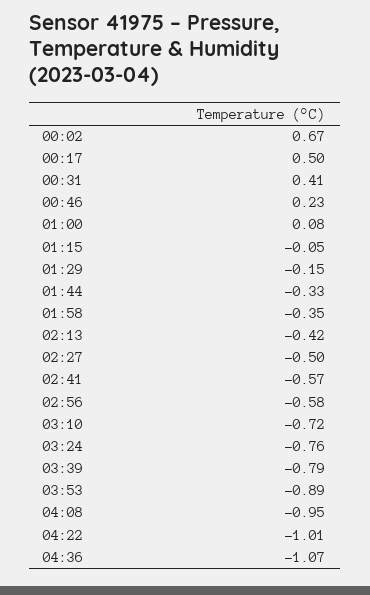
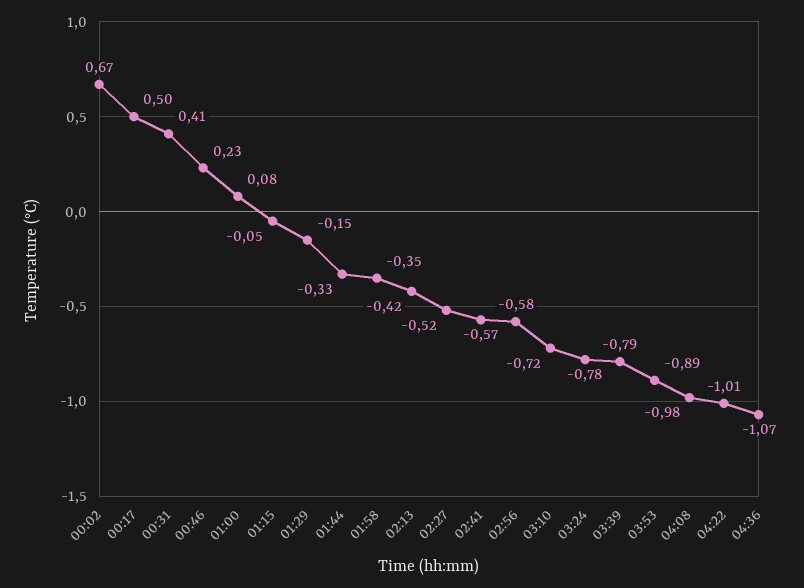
  {
    "00:02": 0.67,
    "00:17": 0.5,
    "00:31": 0.41,
    "00:46": 0.23,
    "01:00": 0.08,
    "01:15": -0.05,
    "01:29": -0.15,
    "01:44": -0.33,
    "01:58": -0.35,
    "02:13": -0.42,
-   "02:27": -0.5,
+   "02:27": -0.52,
    "02:41": -0.57,
    "02:56": -0.58,
    "03:10": -0.72,
-   "03:24": -0.76,
+   "03:24": -0.78,
    "03:39": -0.79,
    "03:53": -0.89,
-   "04:08": -0.95,
+   "04:08": -0.98,
    "04:22": -1.01,
    "04:36": -1.07
  }

